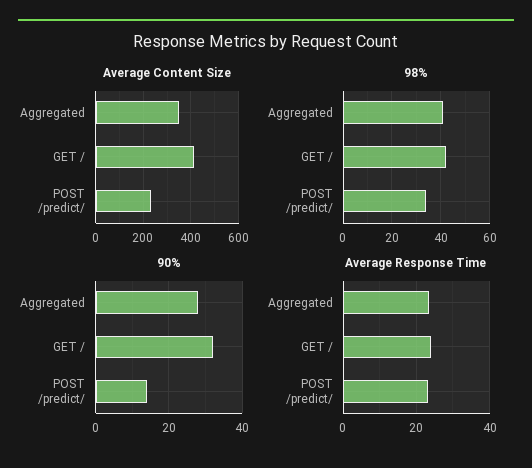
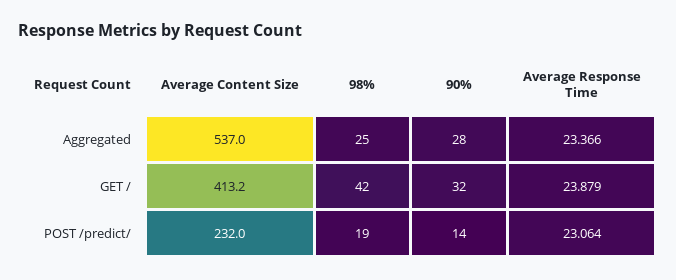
  {
    "Average Content Size": {
-     "Aggregated": 350,
+     "Aggregated": 537,
      "GET /": 413.2,
      "POST /predict/": 232
    },
    "98%": {
-     "Aggregated": 40,
+     "Aggregated": 25,
      "GET /": 42,
-     "POST /predict/": 35
+     "POST /predict/": 19
    },
    "90%": {
      "Aggregated": 28,
      "GET /": 32,
      "POST /predict/": 14
    },
    "Average Response Time": {
      "Aggregated": 23.366,
      "GET /": 23.879,
      "POST /predict/": 23.064
    }
  }

